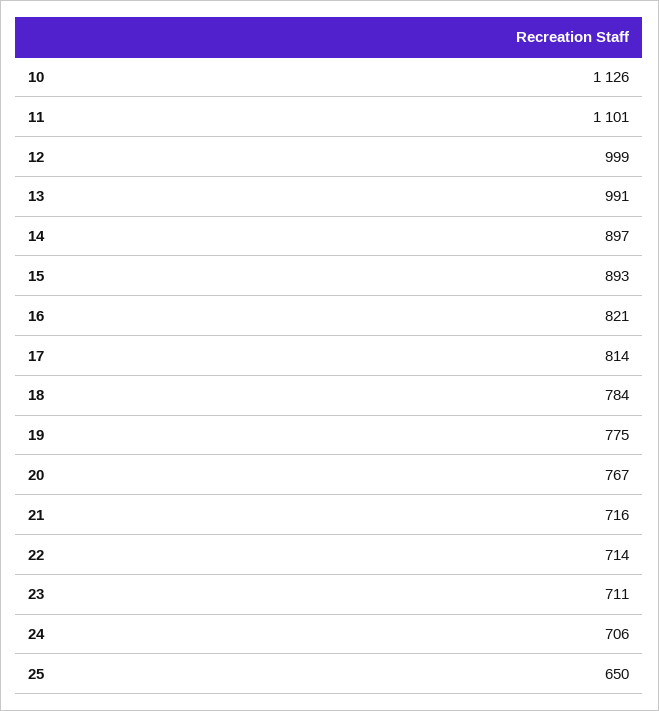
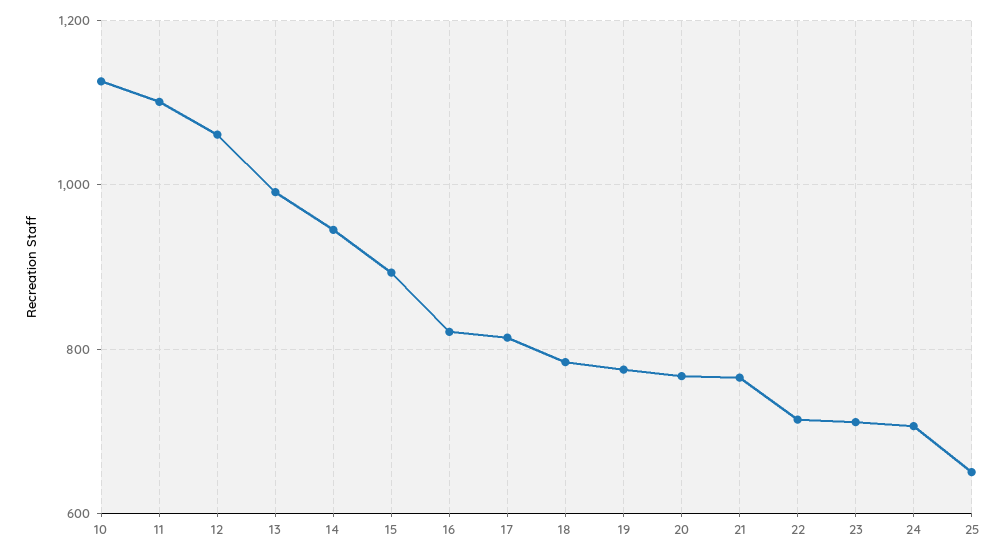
  {
    "10": 1126,
    "11": 1101,
-   "12": 999,
+   "12": 1060,
    "13": 991,
-   "14": 897,
+   "14": 940,
    "15": 893,
    "16": 821,
    "17": 814,
    "18": 784,
    "19": 775,
    "20": 767,
-   "21": 716,
+   "21": 760,
    "22": 714,
    "23": 711,
    "24": 706,
    "25": 650
  }

